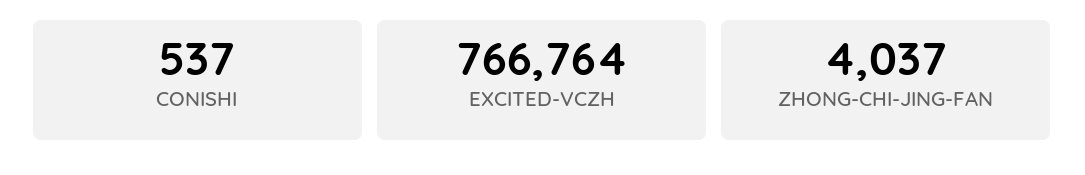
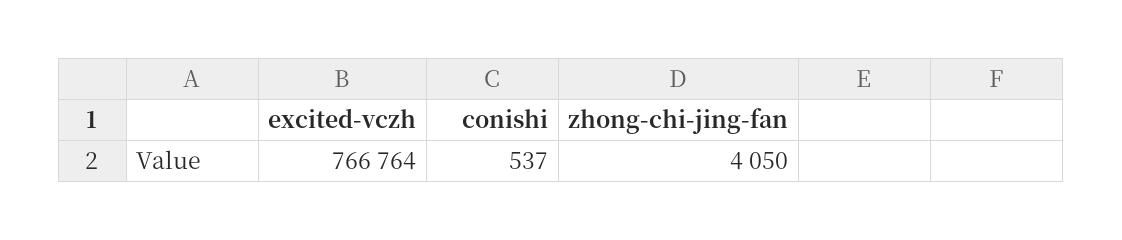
  {
    "CONISHI": 537,
    "EXCITED-VCZH": 766764,
-   "ZHONG-CHI-JING-FAN": 4037
+   "ZHONG-CHI-JING-FAN": 4050
  }

